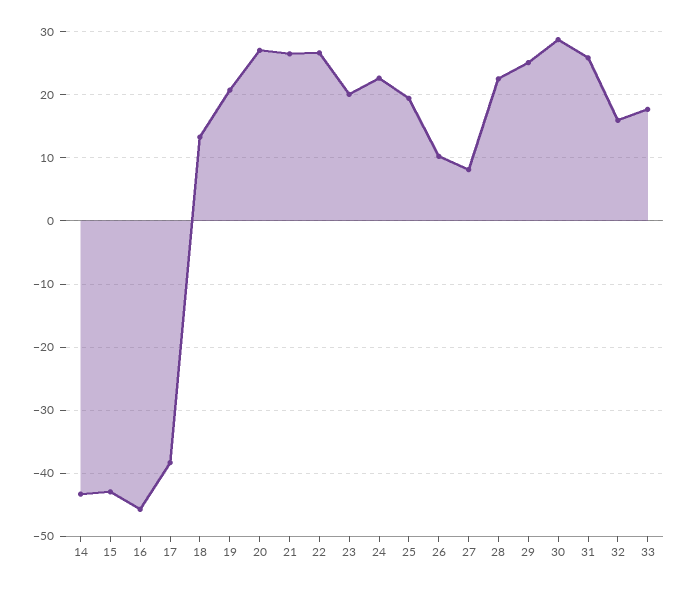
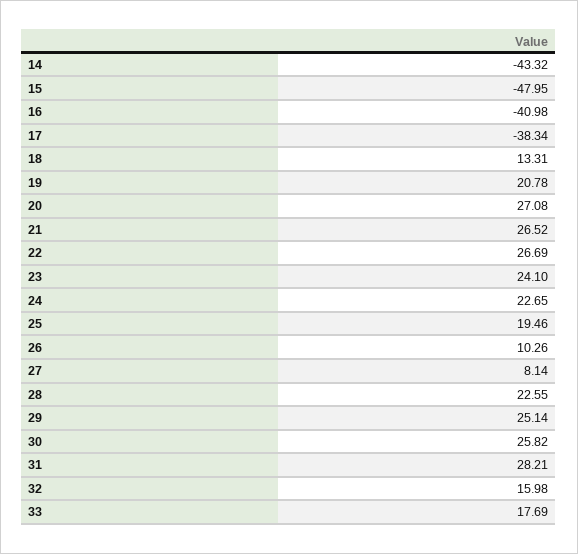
  {
    "14": -43.32,
-   "15": -43,
+   "15": -47.95,
-   "16": -46,
+   "16": -40.98,
    "17": -38.34,
    "18": 13.31,
    "19": 20.78,
    "20": 27.08,
    "21": 26.52,
    "22": 26.69,
-   "23": 20,
+   "23": 24.1,
    "24": 22.65,
    "25": 19.46,
    "26": 10.26,
    "27": 8.14,
    "28": 22.55,
    "29": 25.14,
-   "30": 29,
+   "30": 25.82,
-   "31": 26,
+   "31": 28.21,
    "32": 15.98,
    "33": 17.69
  }

